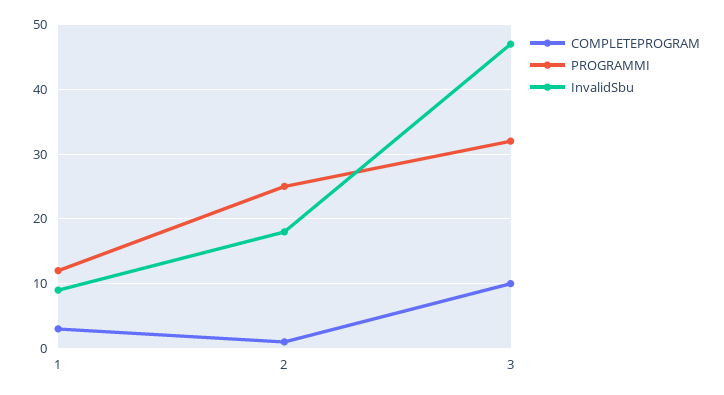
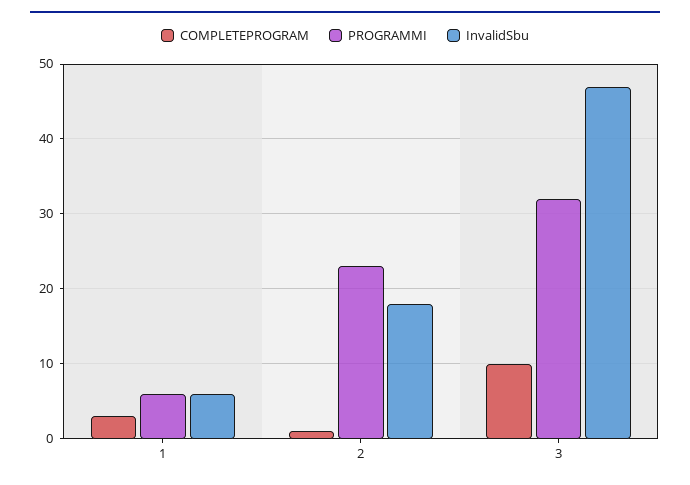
  {
    "COMPLETEPROGRAM": {
      "1": 3,
      "2": 1,
      "3": 10
    },
    "PROGRAMMI": {
-     "1": 12,
+     "1": 6,
-     "2": 25,
+     "2": 23,
      "3": 32
    },
    "InvalidSbu": {
-     "1": 9,
+     "1": 6,
      "2": 18,
      "3": 47
    }
  }

